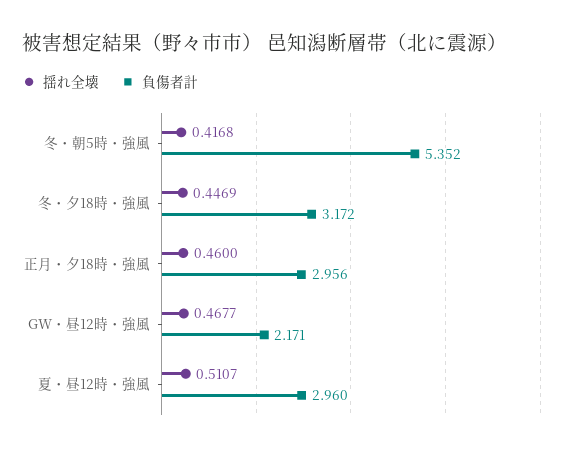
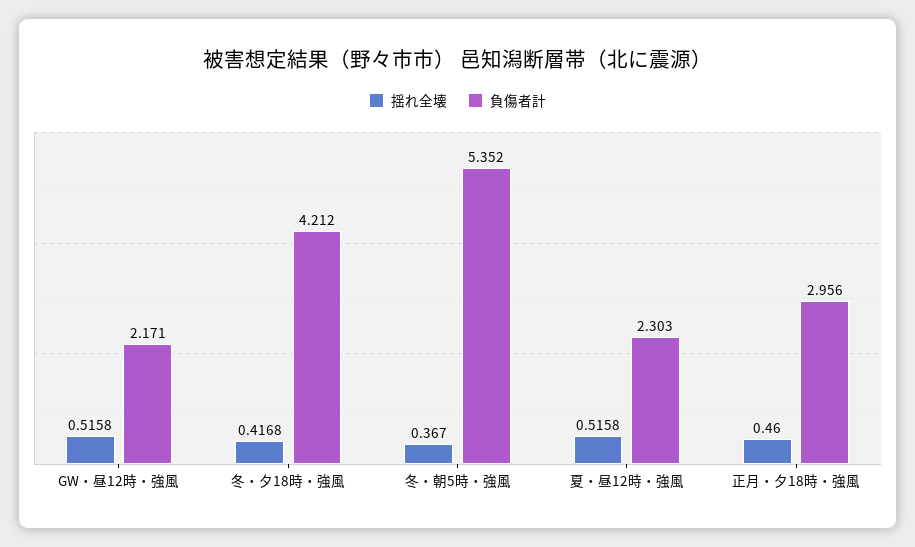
  {
    "揺れ全壊": {
-     "冬・朝5時・強風": 0.4168,
+     "冬・朝5時・強風": 0.367,
-     "冬・夕18時・強風": 0.4469,
+     "冬・夕18時・強風": 0.4168,
      "正月・夕18時・強風": 0.46,
-     "GW・昼12時・強風": 0.4677,
+     "GW・昼12時・強風": 0.5158,
-     "夏・昼12時・強風": 0.5107
+     "夏・昼12時・強風": 0.5158
    },
    "負傷者計": {
      "冬・朝5時・強風": 5.352,
-     "冬・夕18時・強風": 3.172,
+     "冬・夕18時・強風": 4.212,
      "正月・夕18時・強風": 2.956,
      "GW・昼12時・強風": 2.171,
-     "夏・昼12時・強風": 2.96
+     "夏・昼12時・強風": 2.303
    }
  }

